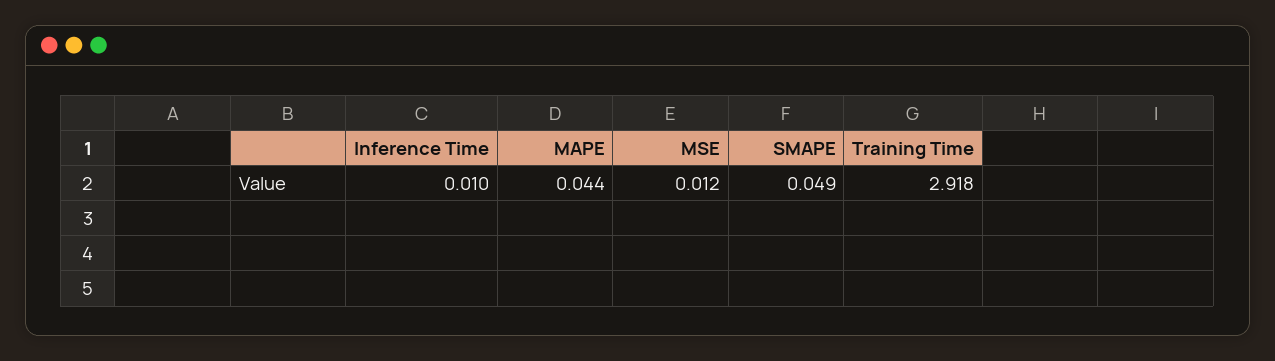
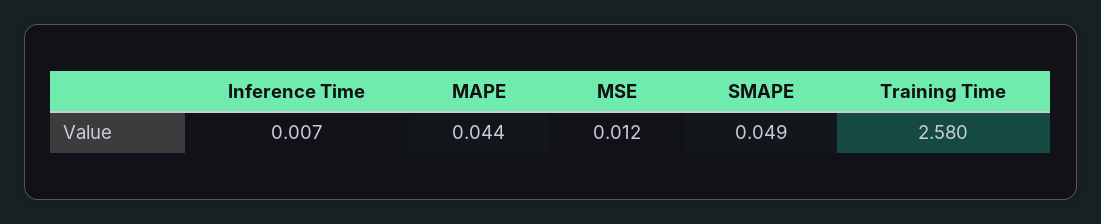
  {
-   "Inference Time": 0.01,
+   "Inference Time": 0.007,
    "MAPE": 0.044,
    "MSE": 0.012,
    "SMAPE": 0.049,
-   "Training Time": 2.918
+   "Training Time": 2.58
  }

